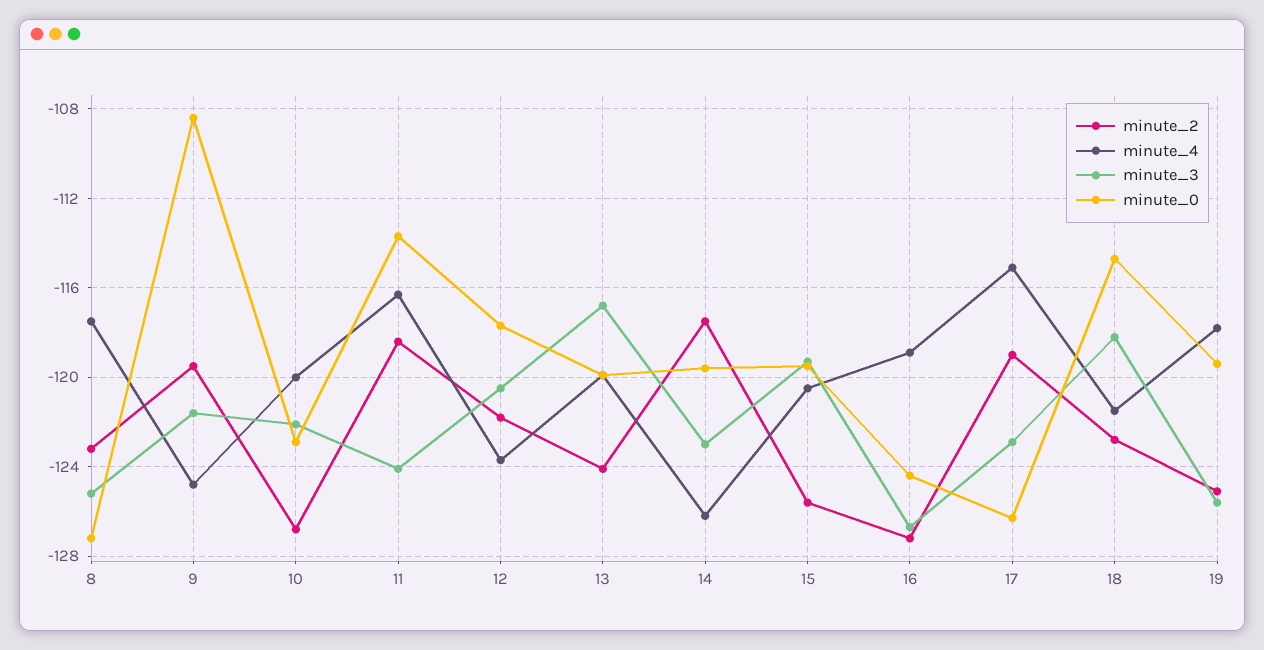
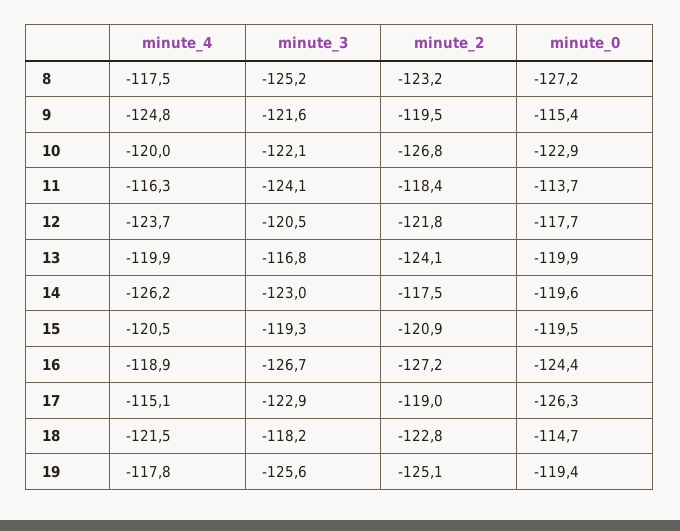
  {
    "minute_2": {
      "8": -123.2,
      "9": -119.5,
      "10": -126.8,
      "11": -118.4,
      "12": -121.8,
      "13": -124.1,
      "14": -117.5,
-     "15": -125.5,
+     "15": -120.9,
      "16": -127.2,
      "17": -119,
      "18": -122.8,
      "19": -125.1
    },
    "minute_4": {
      "8": -117.5,
      "9": -124.8,
      "10": -120,
      "11": -116.3,
      "12": -123.7,
      "13": -119.9,
      "14": -126.2,
      "15": -120.5,
      "16": -118.9,
      "17": -115.1,
      "18": -121.5,
      "19": -117.8
    },
    "minute_3": {
      "8": -125.2,
      "9": -121.6,
      "10": -122.1,
      "11": -124.1,
      "12": -120.5,
      "13": -116.8,
      "14": -123,
      "15": -119.3,
      "16": -126.7,
      "17": -122.9,
      "18": -118.2,
      "19": -125.6
    },
    "minute_0": {
      "8": -127.2,
-     "9": -108.5,
+     "9": -115.4,
      "10": -122.9,
      "11": -113.7,
      "12": -117.7,
      "13": -119.9,
      "14": -119.6,
      "15": -119.5,
      "16": -124.4,
      "17": -126.3,
      "18": -114.7,
      "19": -119.4
    }
  }

